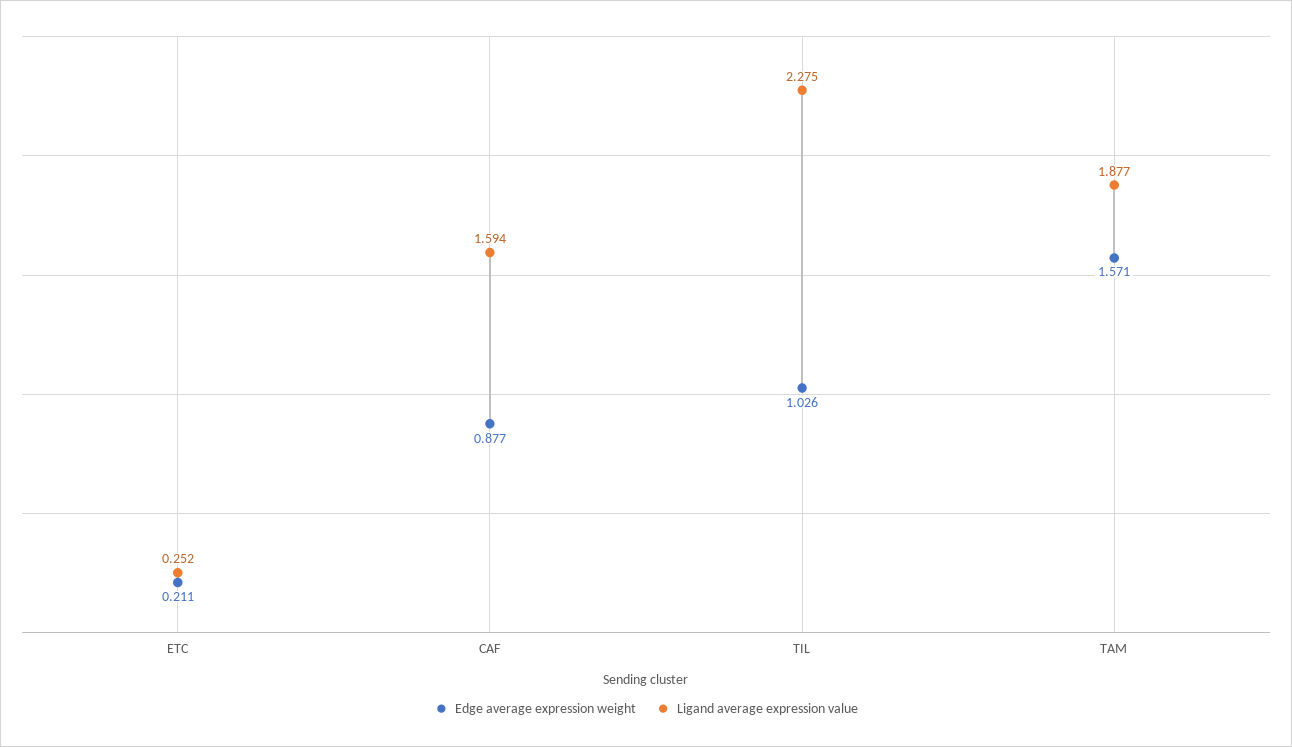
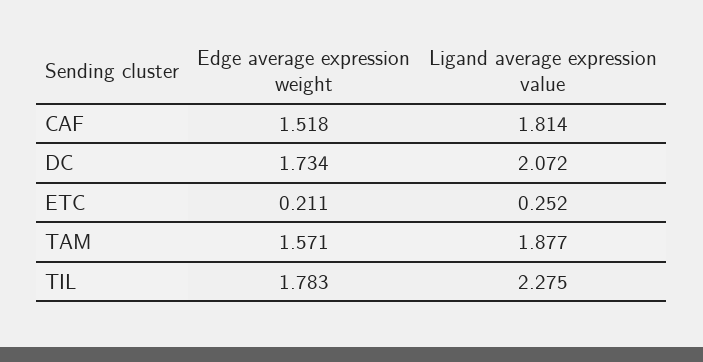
  {
    "Edge average expression weight": {
      "ETC": 0.211,
-     "CAF": 0.877,
+     "CAF": 1.518,
-     "TIL": 1.026,
+     "TIL": 1.783,
-     "TAM": 1.571
+     "TAM": 1.571,
+     "DC": 1.734
    },
    "Ligand average expression value": {
      "ETC": 0.252,
-     "CAF": 1.594,
+     "CAF": 1.814,
      "TIL": 2.275,
-     "TAM": 1.877
+     "TAM": 1.877,
+     "DC": 2.072
    }
  }

